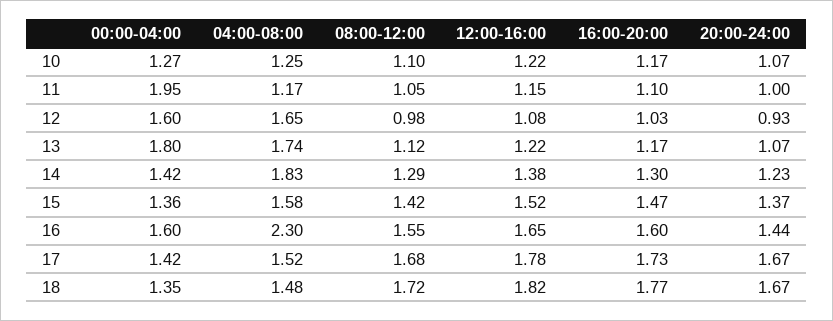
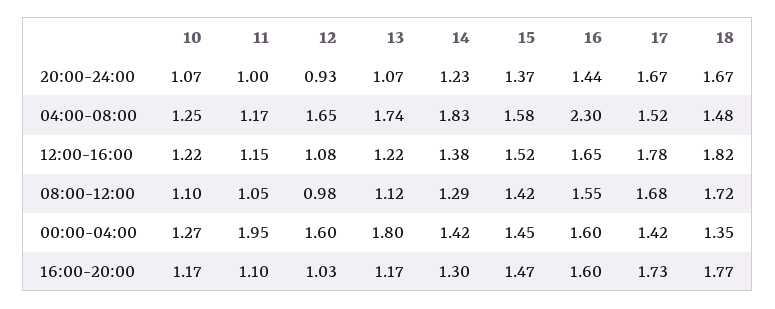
  {
    "00:00-04:00": {
      "10": 1.27,
      "11": 1.95,
      "12": 1.6,
      "13": 1.8,
      "14": 1.42,
-     "15": 1.36,
+     "15": 1.45,
      "16": 1.6,
      "17": 1.42,
      "18": 1.35
    },
    "04:00-08:00": {
      "10": 1.25,
      "11": 1.17,
      "12": 1.65,
      "13": 1.74,
      "14": 1.83,
      "15": 1.58,
      "16": 2.3,
      "17": 1.52,
      "18": 1.48
    },
    "08:00-12:00": {
      "10": 1.1,
      "11": 1.05,
      "12": 0.98,
      "13": 1.12,
      "14": 1.29,
      "15": 1.42,
      "16": 1.55,
      "17": 1.68,
      "18": 1.72
    },
    "12:00-16:00": {
      "10": 1.22,
      "11": 1.15,
      "12": 1.08,
      "13": 1.22,
      "14": 1.38,
      "15": 1.52,
      "16": 1.65,
      "17": 1.78,
      "18": 1.82
    },
    "16:00-20:00": {
      "10": 1.17,
      "11": 1.1,
      "12": 1.03,
      "13": 1.17,
      "14": 1.3,
      "15": 1.47,
      "16": 1.6,
      "17": 1.73,
      "18": 1.77
    },
    "20:00-24:00": {
      "10": 1.07,
      "11": 1,
      "12": 0.93,
      "13": 1.07,
      "14": 1.23,
      "15": 1.37,
      "16": 1.44,
      "17": 1.67,
      "18": 1.67
    }
  }

